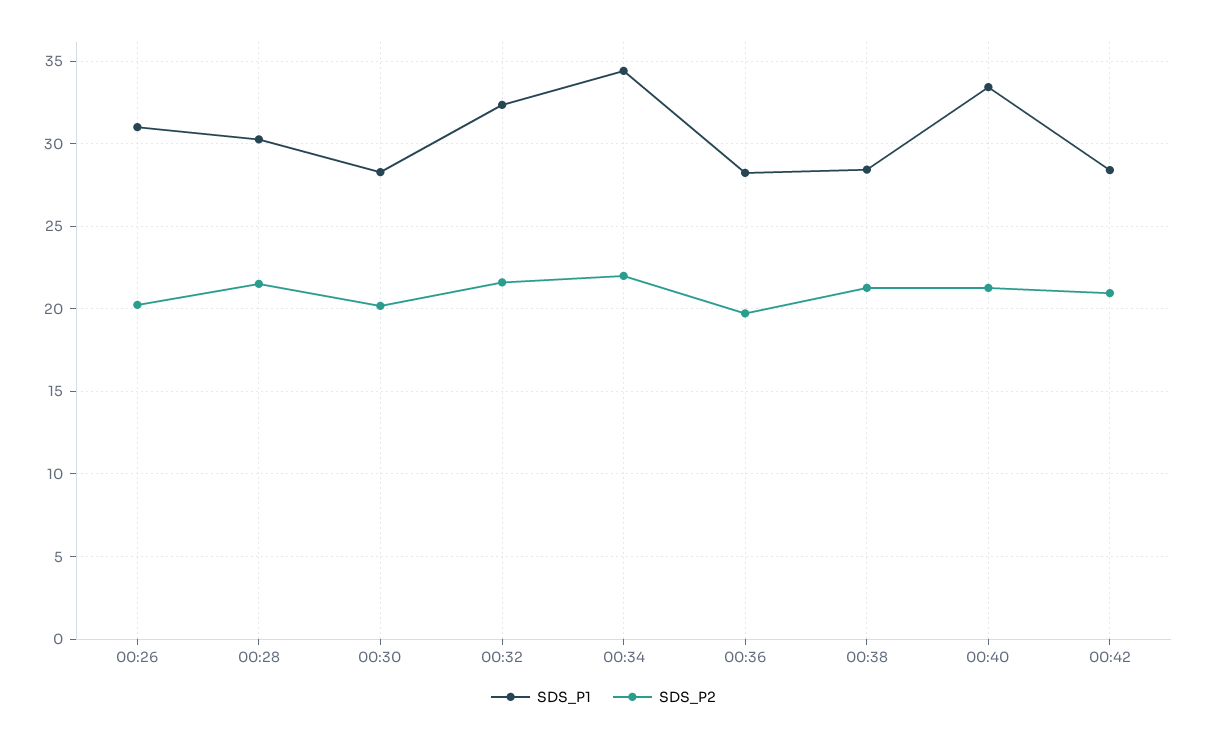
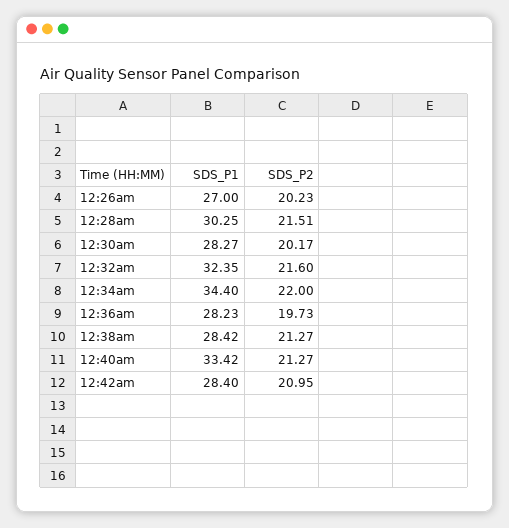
  {
    "SDS_P1": {
-     "00:26": 31,
+     "00:26": 27,
      "00:28": 30.25,
      "00:30": 28.27,
      "00:32": 32.35,
      "00:34": 34.4,
      "00:36": 28.23,
      "00:38": 28.42,
      "00:40": 33.42,
      "00:42": 28.4
    },
    "SDS_P2": {
      "00:26": 20.23,
      "00:28": 21.51,
      "00:30": 20.17,
      "00:32": 21.6,
      "00:34": 22,
      "00:36": 19.73,
      "00:38": 21.27,
      "00:40": 21.27,
      "00:42": 20.95
    }
  }

